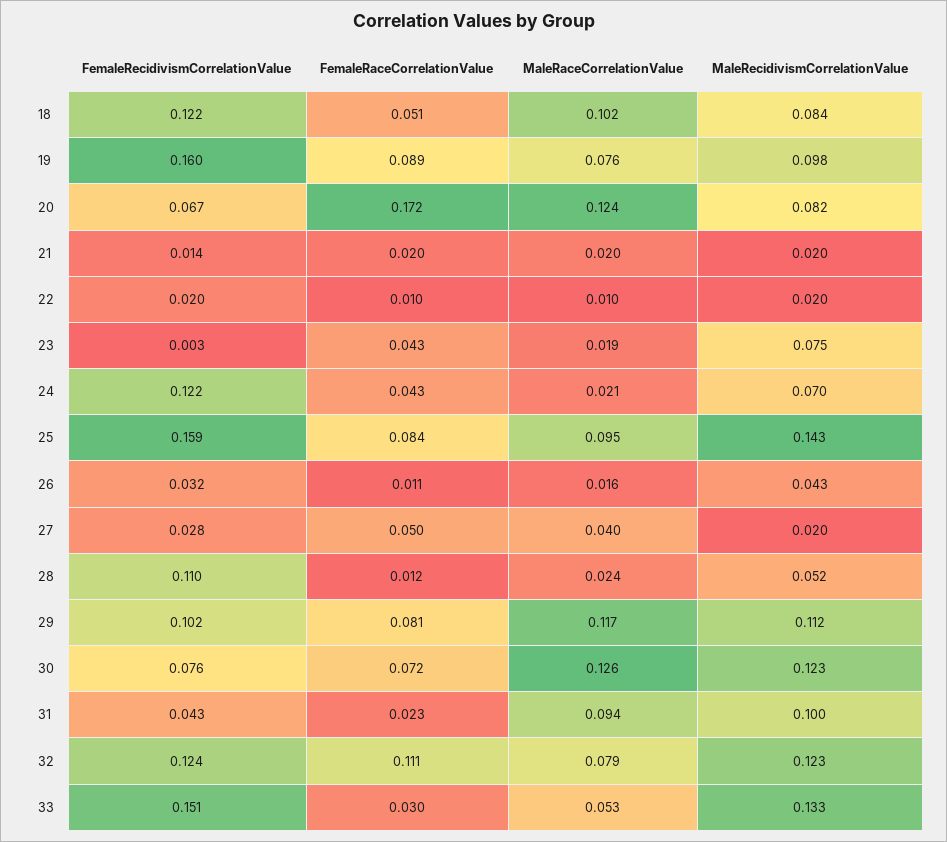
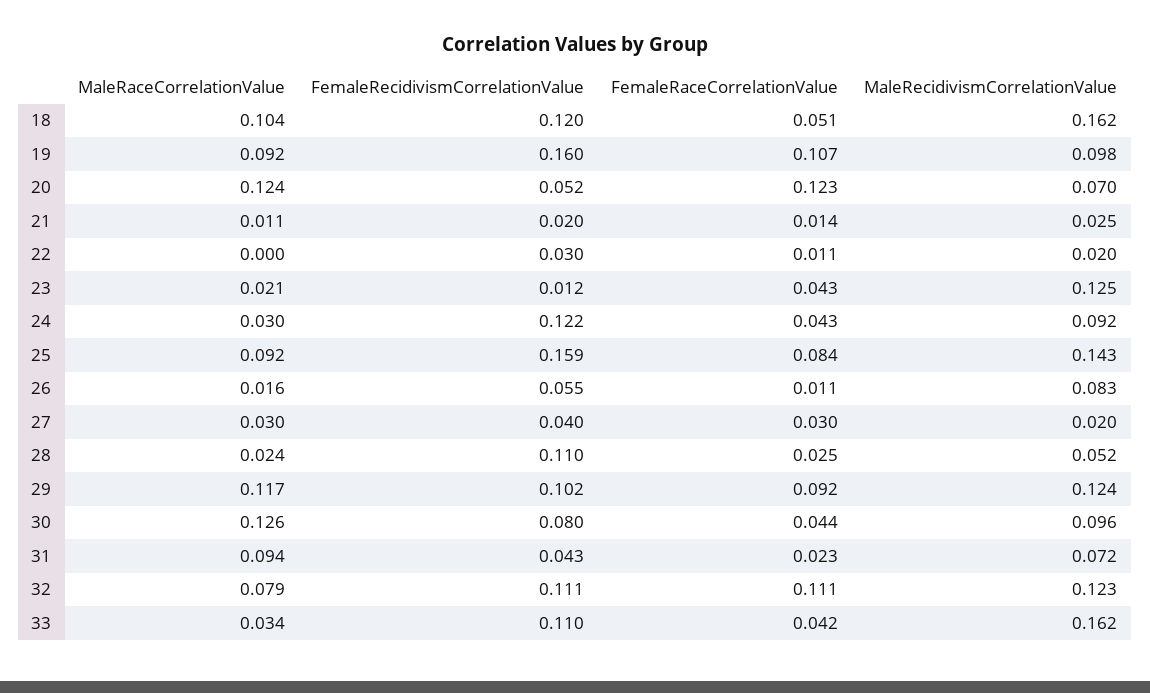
  {
    "FemaleRecidivismCorrelationValue": {
-     "18": 0.122,
+     "18": 0.12,
      "19": 0.16,
-     "20": 0.067,
+     "20": 0.052,
-     "21": 0.014,
+     "21": 0.02,
-     "22": 0.02,
+     "22": 0.03,
-     "23": 0.003,
+     "23": 0.012,
      "24": 0.122,
      "25": 0.159,
-     "26": 0.032,
+     "26": 0.055,
-     "27": 0.028,
+     "27": 0.04,
      "28": 0.11,
      "29": 0.102,
-     "30": 0.076,
+     "30": 0.08,
      "31": 0.043,
-     "32": 0.124,
+     "32": 0.111,
-     "33": 0.151
+     "33": 0.11
    },
    "FemaleRaceCorrelationValue": {
      "18": 0.051,
-     "19": 0.089,
+     "19": 0.107,
-     "20": 0.172,
+     "20": 0.123,
-     "21": 0.02,
+     "21": 0.014,
-     "22": 0.01,
+     "22": 0.011,
      "23": 0.043,
      "24": 0.043,
      "25": 0.084,
      "26": 0.011,
-     "27": 0.05,
+     "27": 0.03,
-     "28": 0.012,
+     "28": 0.025,
-     "29": 0.081,
+     "29": 0.092,
-     "30": 0.072,
+     "30": 0.044,
      "31": 0.023,
      "32": 0.111,
-     "33": 0.03
+     "33": 0.042
    },
    "MaleRaceCorrelationValue": {
-     "18": 0.102,
+     "18": 0.104,
-     "19": 0.076,
+     "19": 0.092,
      "20": 0.124,
-     "21": 0.02,
+     "21": 0.011,
-     "22": 0.01,
+     "22": 0,
-     "23": 0.019,
+     "23": 0.021,
-     "24": 0.021,
+     "24": 0.03,
-     "25": 0.095,
+     "25": 0.092,
      "26": 0.016,
-     "27": 0.04,
+     "27": 0.03,
      "28": 0.024,
      "29": 0.117,
      "30": 0.126,
      "31": 0.094,
      "32": 0.079,
-     "33": 0.053
+     "33": 0.034
    },
    "MaleRecidivismCorrelationValue": {
-     "18": 0.084,
+     "18": 0.162,
      "19": 0.098,
-     "20": 0.082,
+     "20": 0.07,
-     "21": 0.02,
+     "21": 0.025,
      "22": 0.02,
-     "23": 0.075,
+     "23": 0.125,
-     "24": 0.07,
+     "24": 0.092,
      "25": 0.143,
-     "26": 0.043,
+     "26": 0.083,
      "27": 0.02,
      "28": 0.052,
-     "29": 0.112,
+     "29": 0.124,
-     "30": 0.123,
+     "30": 0.096,
-     "31": 0.1,
+     "31": 0.072,
      "32": 0.123,
-     "33": 0.133
+     "33": 0.162
    }
  }

